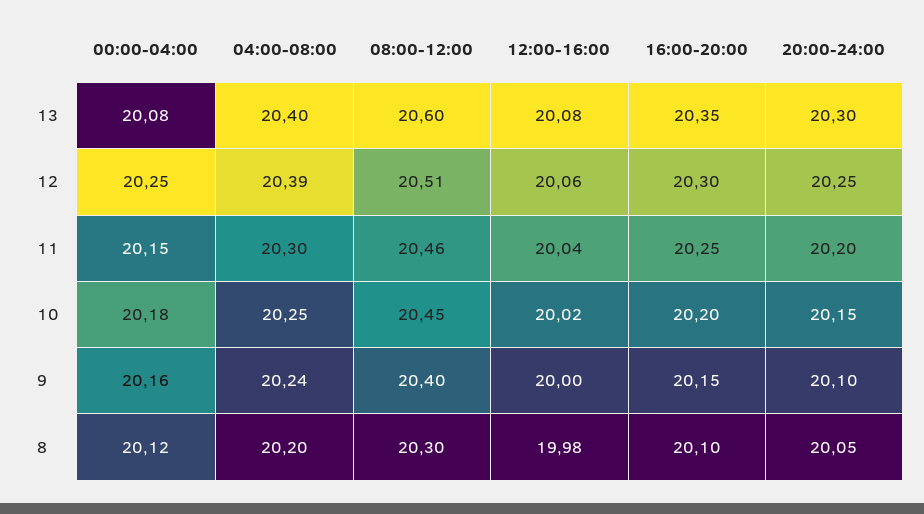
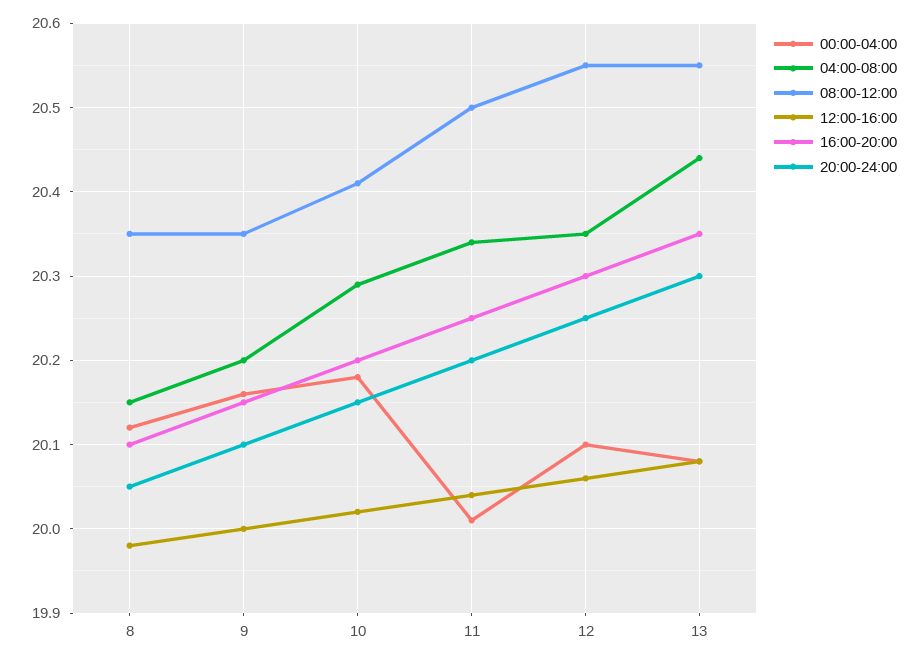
  {
    "00:00-04:00": {
      "13": 20.08,
-     "12": 20.25,
+     "12": 20.1,
-     "11": 20.15,
+     "11": 20.01,
      "10": 20.18,
      "9": 20.16,
      "8": 20.12
    },
    "04:00-08:00": {
-     "13": 20.4,
+     "13": 20.44,
-     "12": 20.39,
+     "12": 20.35,
-     "11": 20.3,
+     "11": 20.34,
-     "10": 20.25,
+     "10": 20.29,
-     "9": 20.24,
+     "9": 20.2,
-     "8": 20.2
+     "8": 20.15
    },
    "08:00-12:00": {
-     "13": 20.6,
+     "13": 20.55,
-     "12": 20.51,
+     "12": 20.55,
-     "11": 20.46,
+     "11": 20.5,
-     "10": 20.45,
+     "10": 20.41,
-     "9": 20.4,
+     "9": 20.35,
-     "8": 20.3
+     "8": 20.35
    },
    "12:00-16:00": {
      "13": 20.08,
      "12": 20.06,
      "11": 20.04,
      "10": 20.02,
      "9": 20,
      "8": 19.98
    },
    "16:00-20:00": {
      "13": 20.35,
      "12": 20.3,
      "11": 20.25,
      "10": 20.2,
      "9": 20.15,
      "8": 20.1
    },
    "20:00-24:00": {
      "13": 20.3,
      "12": 20.25,
      "11": 20.2,
      "10": 20.15,
      "9": 20.1,
      "8": 20.05
    }
  }

